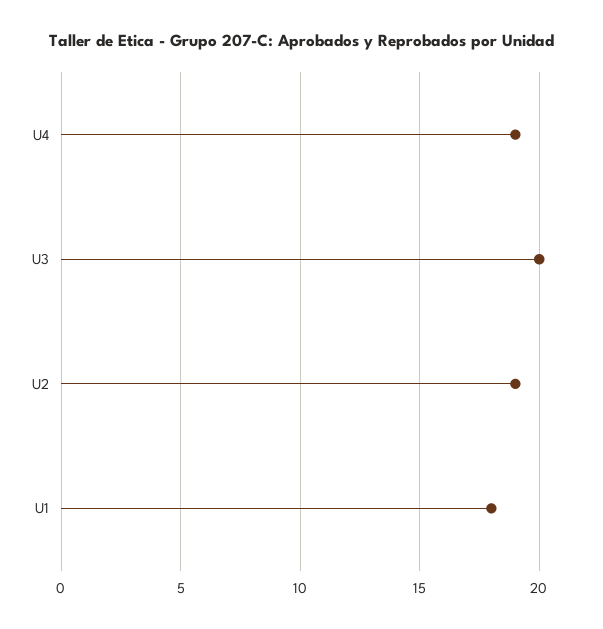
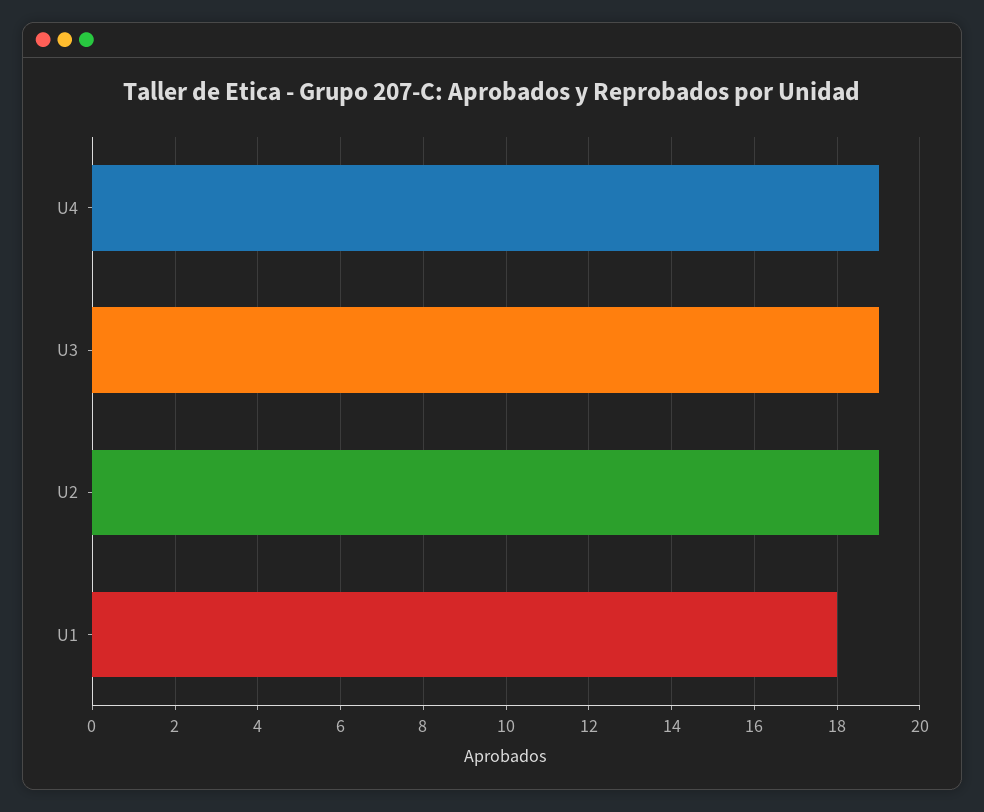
  {
    "U4": 19,
-   "U3": 20,
+   "U3": 19,
    "U2": 19,
    "U1": 18
  }

